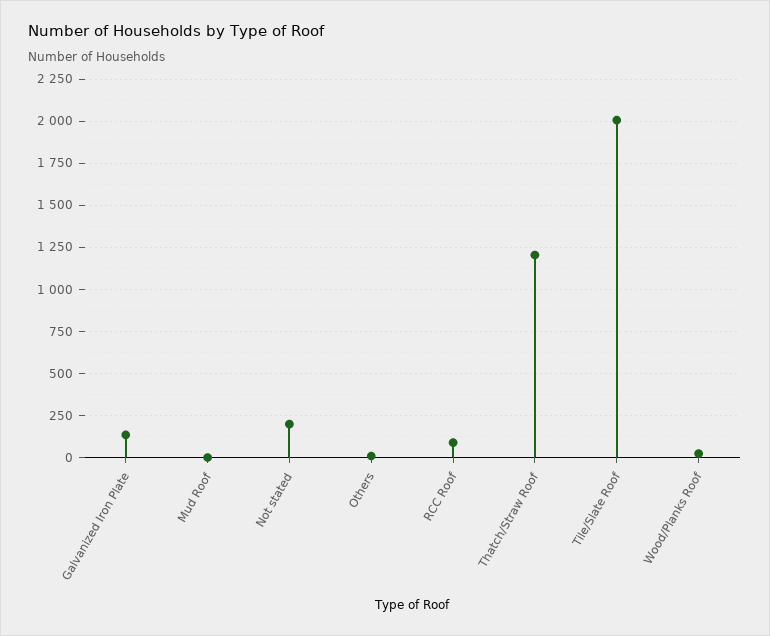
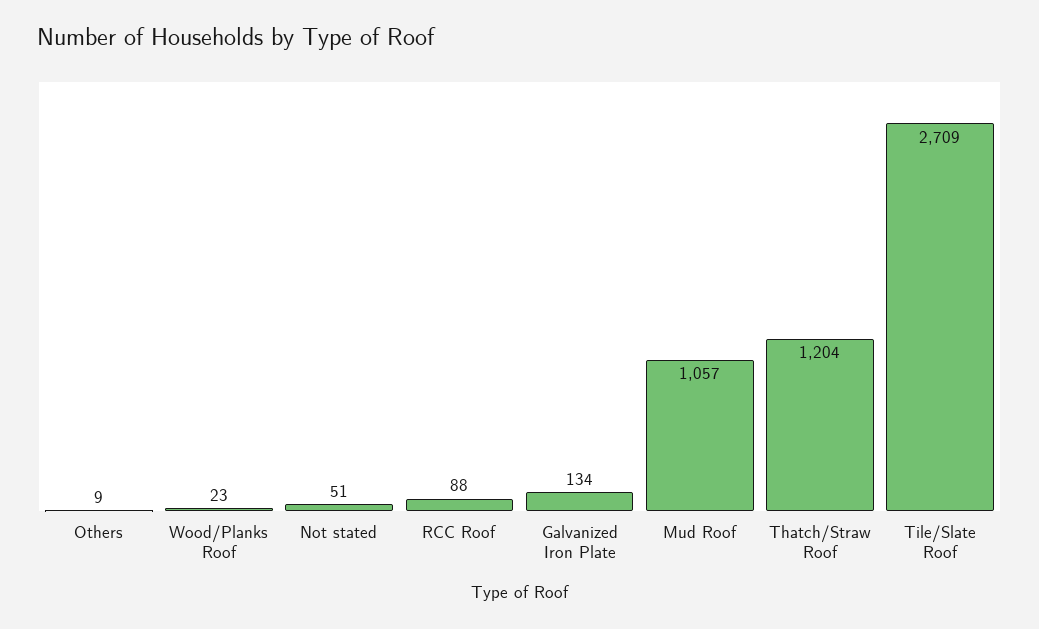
  {
    "Galvanized Iron Plate": 134,
-   "Mud Roof": 0,
+   "Mud Roof": 1057,
-   "Not stated": 200,
+   "Not stated": 51,
    "Others": 9,
    "RCC Roof": 88,
    "Thatch/Straw Roof": 1204,
-   "Tile/Slate Roof": 2000,
+   "Tile/Slate Roof": 2709,
    "Wood/Planks Roof": 23
  }

